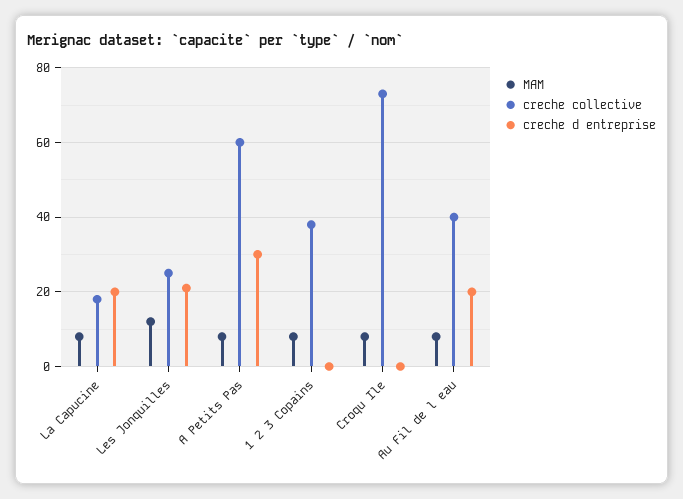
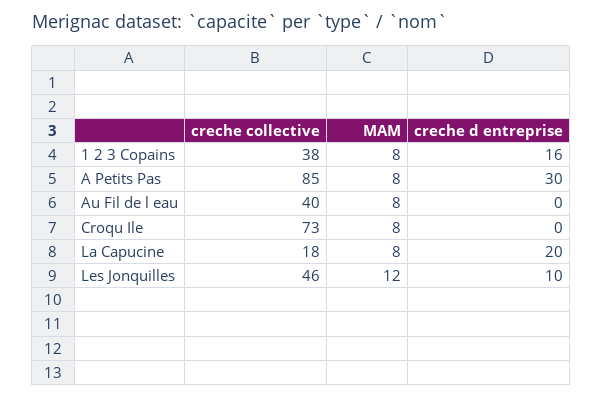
  {
    "MAM": {
      "La Capucine": 8,
      "Les Jonquilles": 12,
      "A Petits Pas": 8,
      "1 2 3 Copains": 8,
      "Croqu Ile": 8,
      "Au Fil de l eau": 8
    },
    "creche collective": {
      "La Capucine": 18,
-     "Les Jonquilles": 25,
+     "Les Jonquilles": 46,
-     "A Petits Pas": 60,
+     "A Petits Pas": 85,
      "1 2 3 Copains": 38,
      "Croqu Ile": 73,
      "Au Fil de l eau": 40
    },
    "creche d entreprise": {
      "La Capucine": 20,
-     "Les Jonquilles": 20,
+     "Les Jonquilles": 10,
      "A Petits Pas": 30,
-     "1 2 3 Copains": 0,
+     "1 2 3 Copains": 16,
      "Croqu Ile": 0,
-     "Au Fil de l eau": 20
+     "Au Fil de l eau": 0
    }
  }

